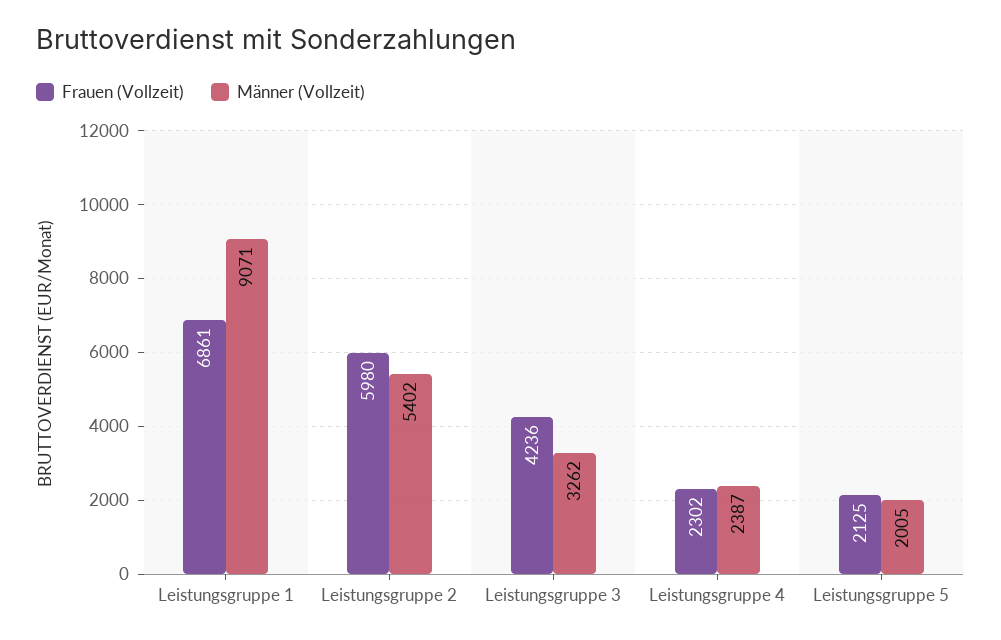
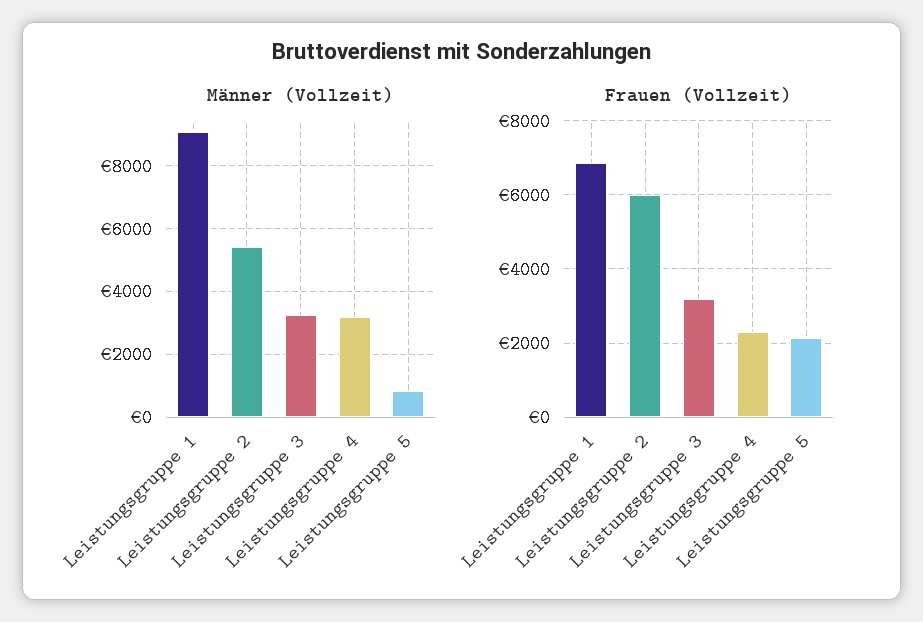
  {
    "Frauen (Vollzeit)": {
      "Leistungsgruppe 1": 6861,
      "Leistungsgruppe 2": 5980,
-     "Leistungsgruppe 3": 4236,
+     "Leistungsgruppe 3": 3200,
      "Leistungsgruppe 4": 2302,
      "Leistungsgruppe 5": 2125
    },
    "Männer (Vollzeit)": {
      "Leistungsgruppe 1": 9071,
      "Leistungsgruppe 2": 5402,
      "Leistungsgruppe 3": 3262,
-     "Leistungsgruppe 4": 2387,
+     "Leistungsgruppe 4": 3200,
-     "Leistungsgruppe 5": 2005
+     "Leistungsgruppe 5": 800
    }
  }

